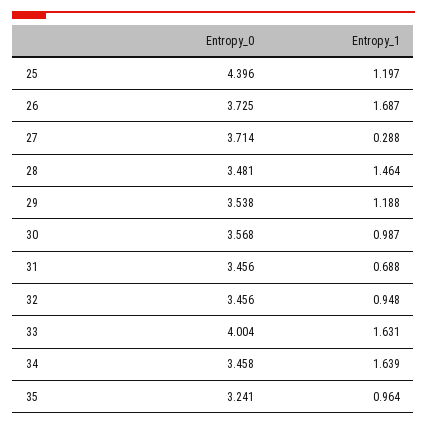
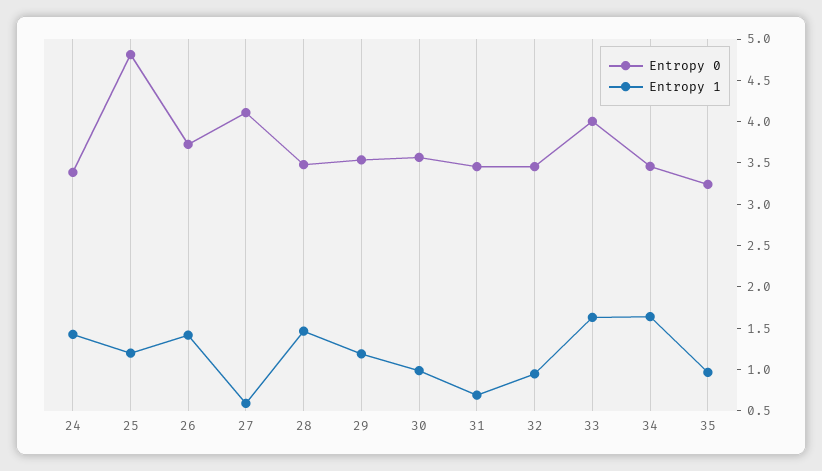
  {
    "Entropy_0": {
-     "25": 4.396,
+     "25": 4.8,
      "26": 3.725,
-     "27": 3.714,
+     "27": 4.1,
      "28": 3.481,
      "29": 3.538,
      "30": 3.568,
      "31": 3.456,
      "32": 3.456,
      "33": 4.004,
      "34": 3.458,
-     "35": 3.241
+     "35": 3.241,
+     "24": 3.4
    },
    "Entropy_1": {
      "25": 1.197,
-     "26": 1.687,
+     "26": 1.4,
-     "27": 0.288,
+     "27": 0.6,
      "28": 1.464,
      "29": 1.188,
      "30": 0.987,
      "31": 0.688,
      "32": 0.948,
      "33": 1.631,
      "34": 1.639,
-     "35": 0.964
+     "35": 0.964,
+     "24": 1.4
    }
  }

